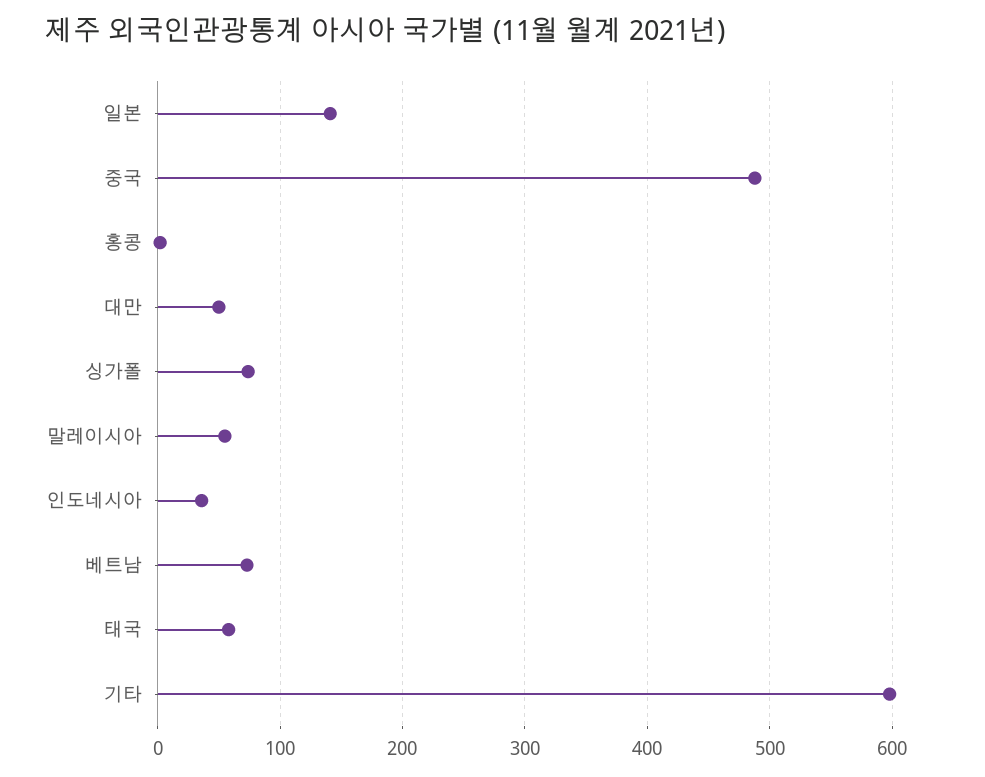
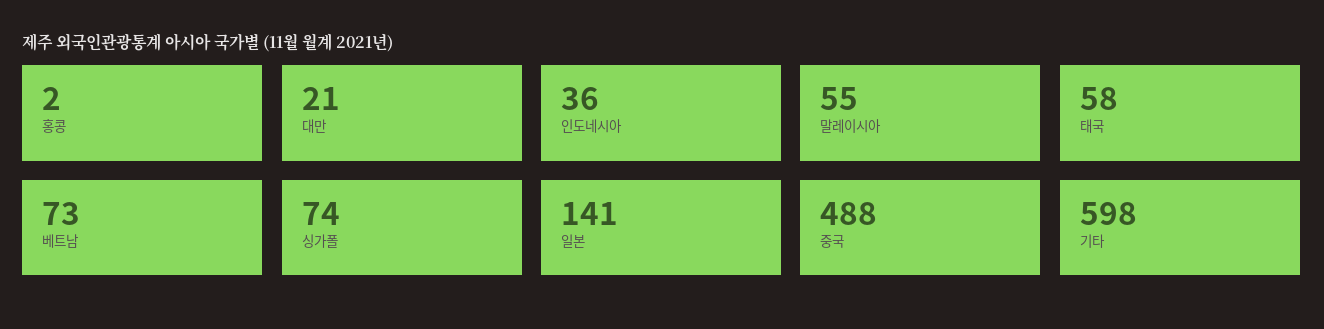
  {
    "일본": 141,
    "중국": 488,
    "홍콩": 2,
-   "대만": 50,
+   "대만": 21,
    "싱가폴": 74,
    "말레이시아": 55,
    "인도네시아": 36,
    "베트남": 73,
    "태국": 58,
    "기타": 598
  }

